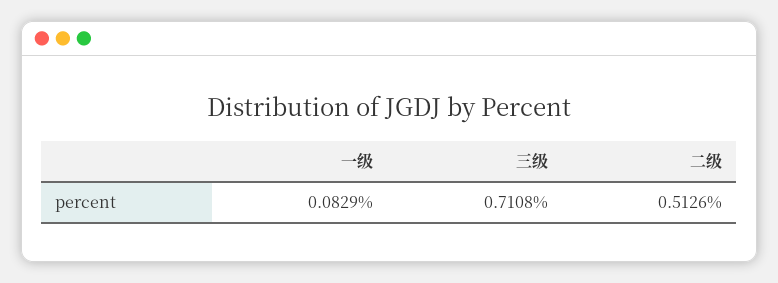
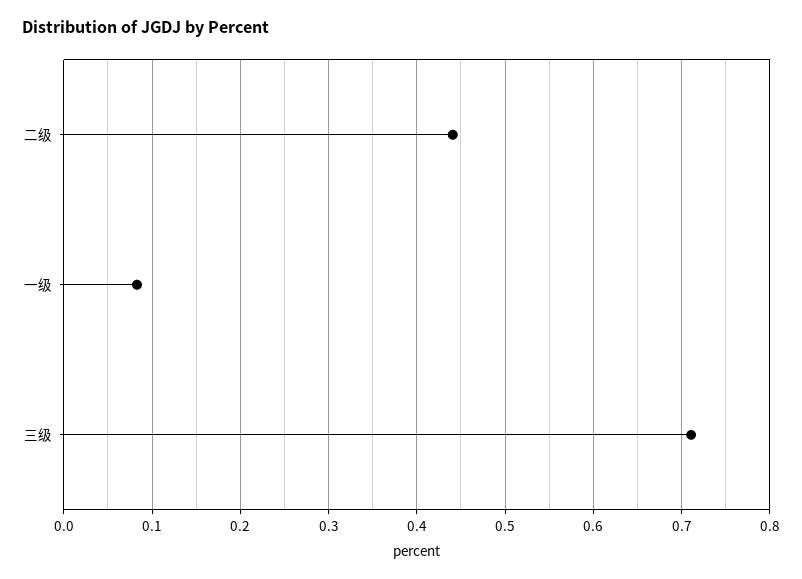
  {
    "一级": 0.0829,
    "三级": 0.7108,
-   "二级": 0.5126
+   "二级": 0.44
  }

